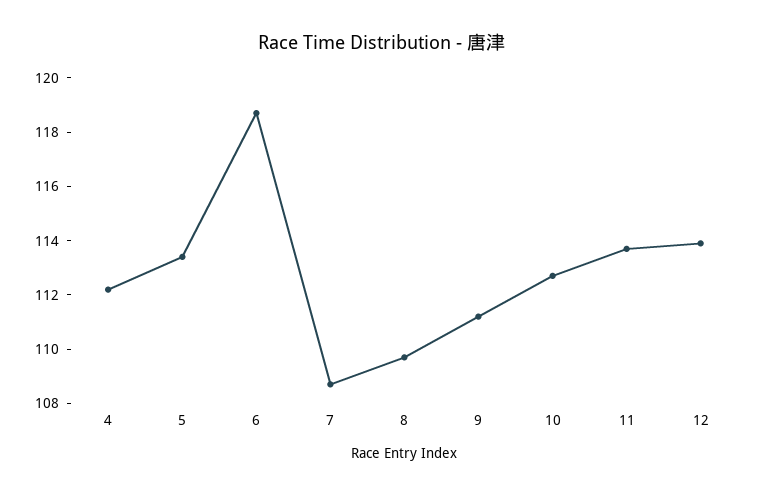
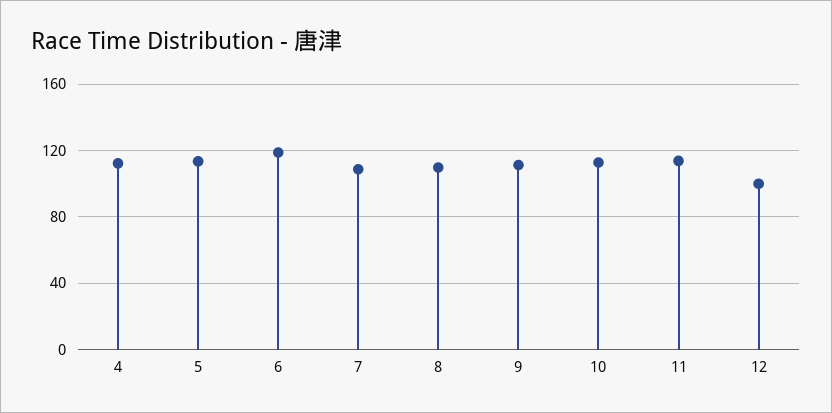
  {
    "4": 112,
    "5": 113.5,
    "6": 118.5,
    "7": 108.5,
    "8": 109.5,
    "9": 111,
    "10": 112.5,
    "11": 113.5,
-   "12": 114
+   "12": 100
  }

